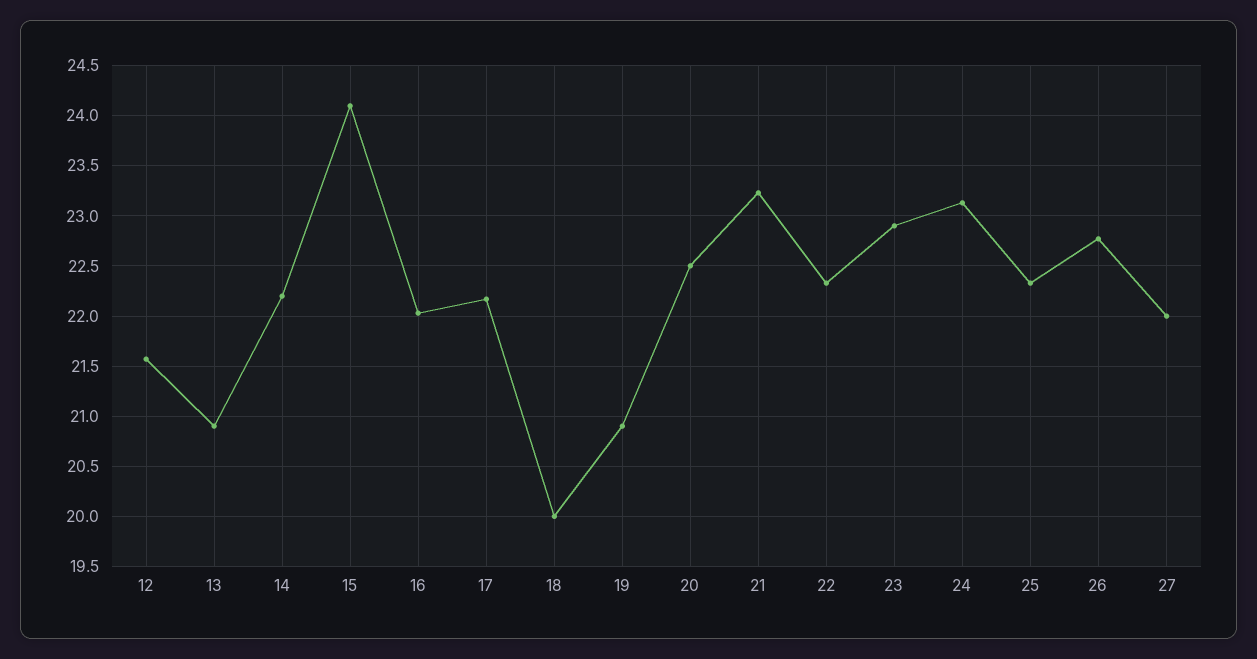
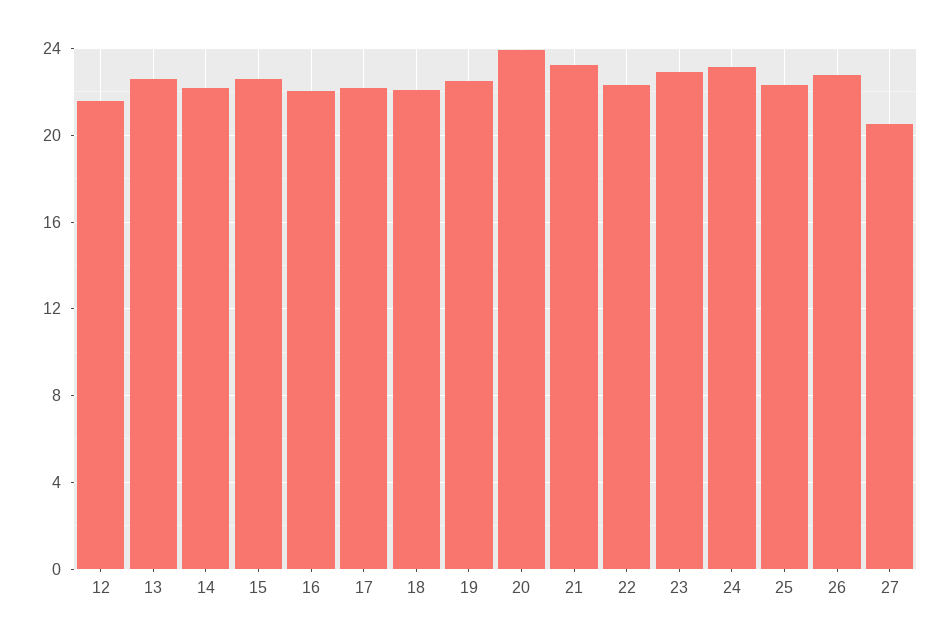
  {
    "12": 21.6,
-   "13": 20.9,
+   "13": 22.5,
    "14": 22.2,
-   "15": 24.1,
+   "15": 22.5,
    "16": 22,
    "17": 22.2,
-   "18": 20,
+   "18": 22,
-   "19": 20.9,
+   "19": 22.5,
-   "20": 22.5,
+   "20": 24,
    "21": 23.2,
    "22": 22.3,
    "23": 22.9,
    "24": 23.1,
    "25": 22.3,
    "26": 22.8,
-   "27": 22
+   "27": 20.5
  }

